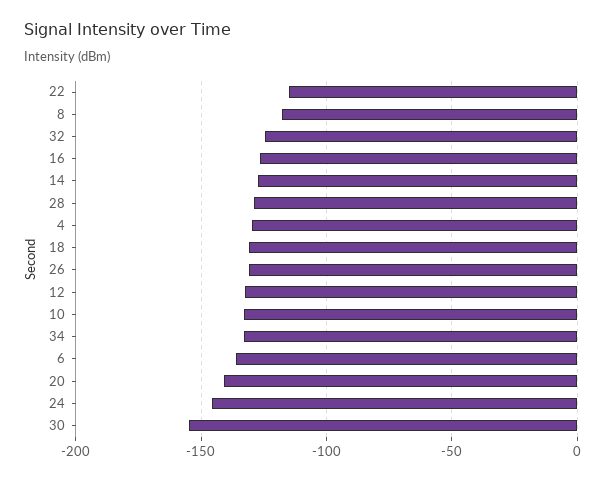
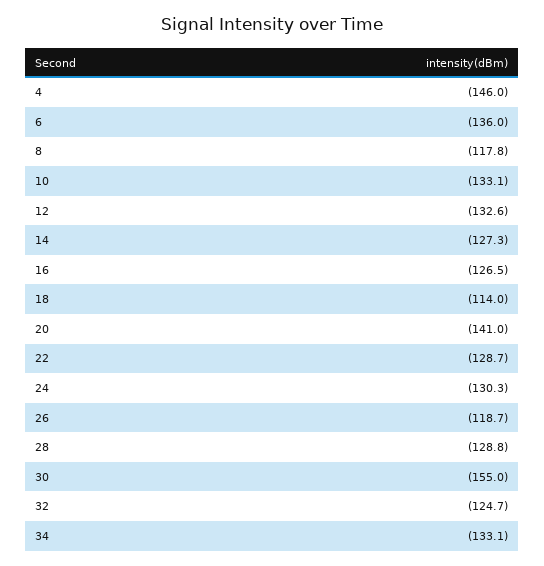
  {
-   "22": -115,
+   "22": -128.7,
    "8": -117.8,
    "32": -124.7,
    "16": -126.5,
    "14": -127.3,
    "28": -128.8,
-   "4": -130,
+   "4": -146,
-   "18": -130,
+   "18": -114,
-   "26": -130,
+   "26": -118.7,
    "12": -132.6,
    "10": -133.1,
    "34": -133.1,
    "6": -136,
    "20": -141,
-   "24": -145,
+   "24": -130.3,
    "30": -155
  }

